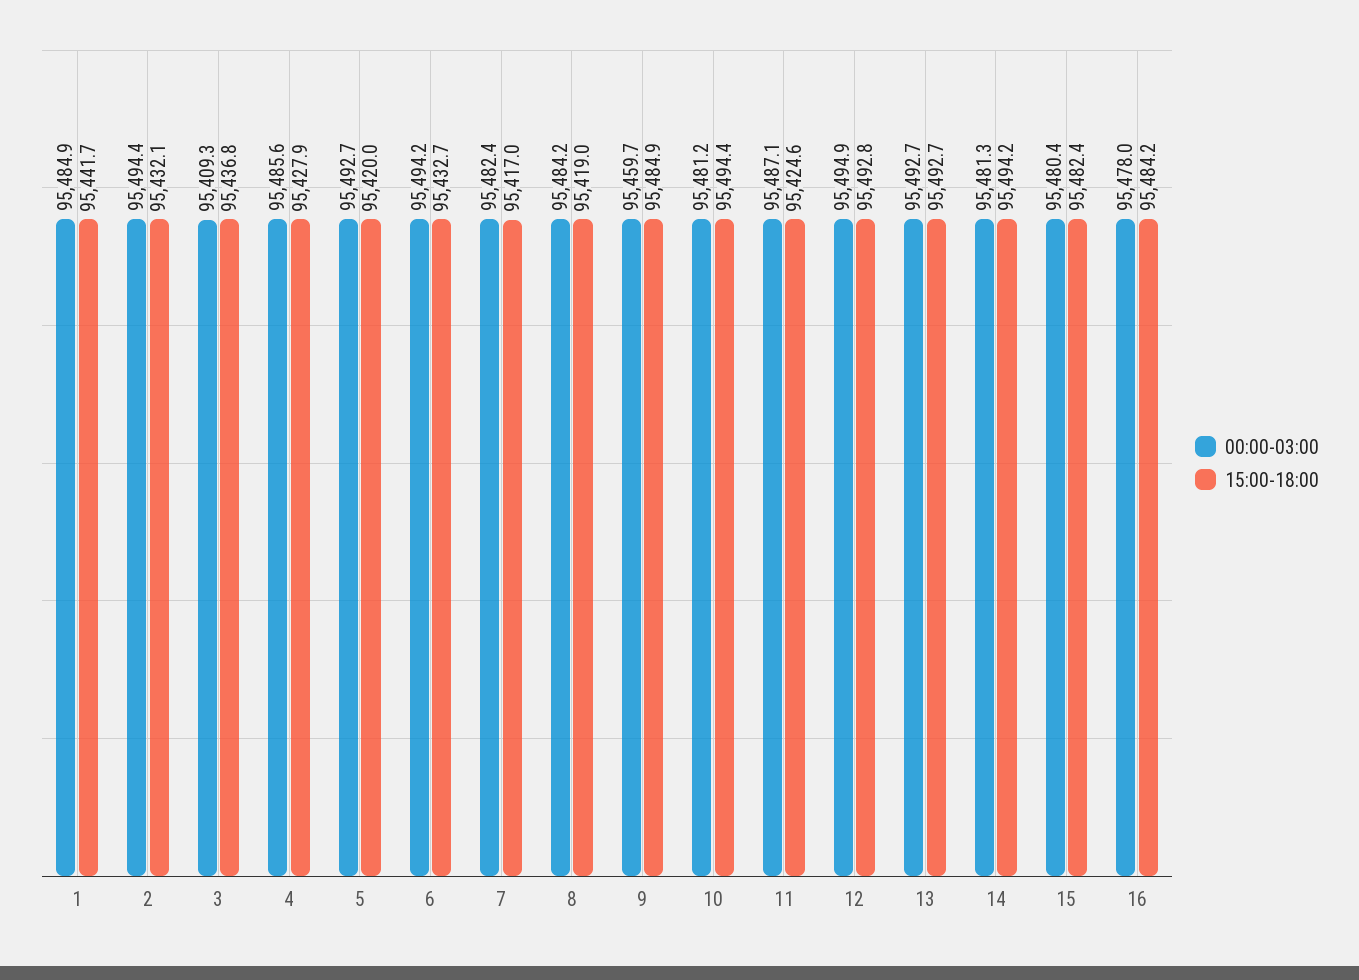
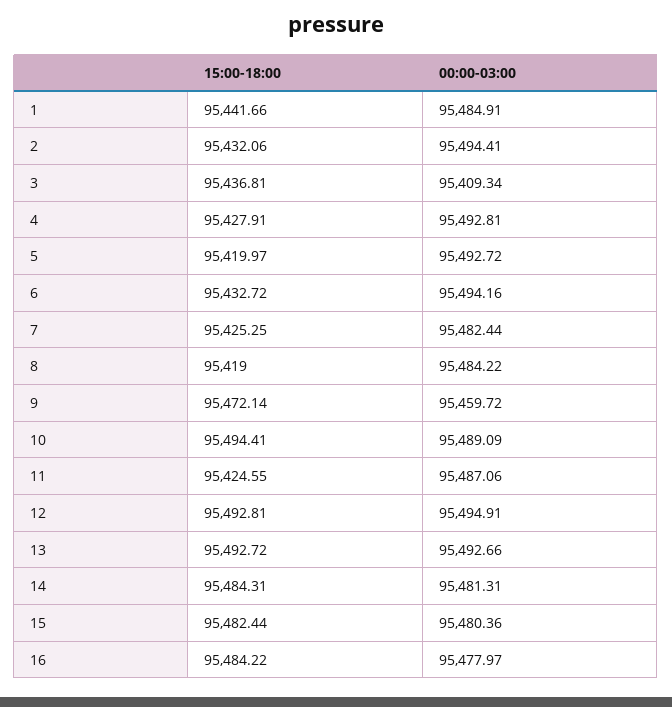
  {
    "00:00-03:00": {
      "1": 95484.91,
      "2": 95494.41,
      "3": 95409.34,
-     "4": 95485.6,
+     "4": 95492.81,
      "5": 95492.72,
      "6": 95494.16,
      "7": 95482.44,
      "8": 95484.22,
      "9": 95459.72,
-     "10": 95481.2,
+     "10": 95489.09,
      "11": 95487.06,
      "12": 95494.91,
      "13": 95492.66,
      "14": 95481.31,
      "15": 95480.36,
      "16": 95477.97
    },
    "15:00-18:00": {
      "1": 95441.66,
      "2": 95432.06,
      "3": 95436.81,
      "4": 95427.91,
      "5": 95419.97,
      "6": 95432.72,
-     "7": 95417,
+     "7": 95425.25,
      "8": 95419,
-     "9": 95484.9,
+     "9": 95472.14,
      "10": 95494.41,
      "11": 95424.55,
      "12": 95492.81,
      "13": 95492.72,
-     "14": 95494.2,
+     "14": 95484.31,
      "15": 95482.44,
      "16": 95484.22
    }
  }

